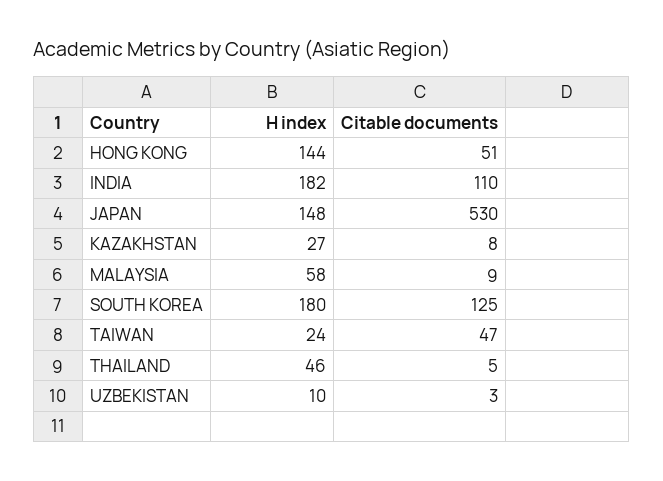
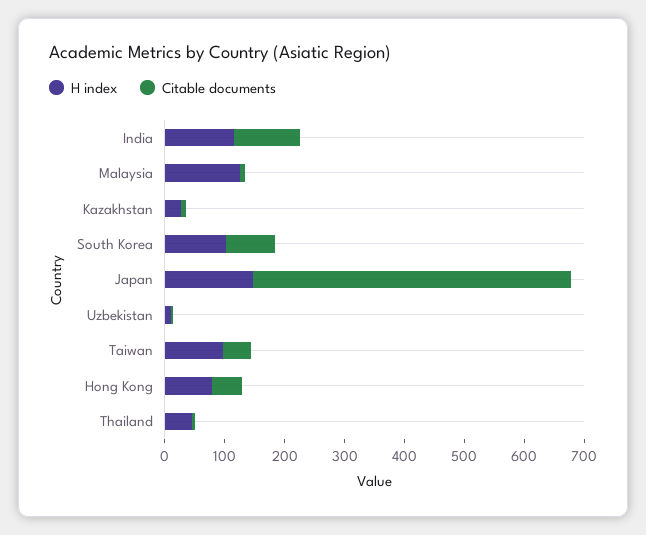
  {
    "H index": {
-     "HONG KONG": 144,
+     "HONG KONG": 80,
-     "INDIA": 182,
+     "INDIA": 120,
      "JAPAN": 148,
      "KAZAKHSTAN": 27,
-     "MALAYSIA": 58,
+     "MALAYSIA": 120,
-     "SOUTH KOREA": 180,
+     "SOUTH KOREA": 100,
-     "TAIWAN": 24,
+     "TAIWAN": 100,
      "THAILAND": 46,
      "UZBEKISTAN": 10
    },
    "Citable documents": {
      "HONG KONG": 51,
      "INDIA": 110,
      "JAPAN": 530,
      "KAZAKHSTAN": 8,
      "MALAYSIA": 9,
-     "SOUTH KOREA": 125,
+     "SOUTH KOREA": 80,
      "TAIWAN": 47,
      "THAILAND": 5,
      "UZBEKISTAN": 3
    }
  }

